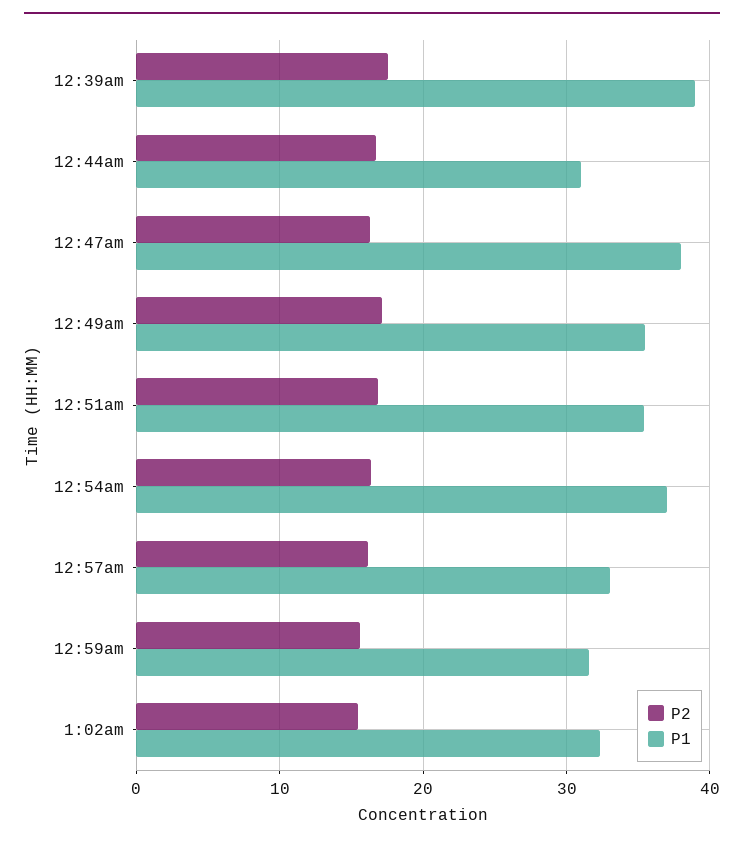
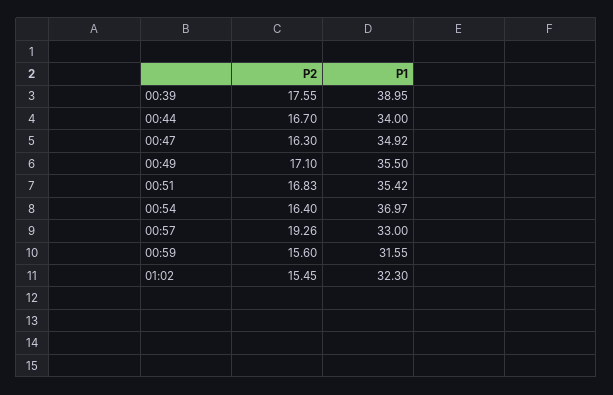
  {
    "P2": {
      "12:39am": 17.55,
      "12:44am": 16.7,
      "12:47am": 16.3,
      "12:49am": 17.1,
      "12:51am": 16.83,
      "12:54am": 16.4,
-     "12:57am": 16,
+     "12:57am": 19.26,
      "12:59am": 15.6,
      "1:02am": 15.45
    },
    "P1": {
      "12:39am": 38.95,
-     "12:44am": 31,
+     "12:44am": 34,
-     "12:47am": 38,
+     "12:47am": 34.92,
      "12:49am": 35.5,
      "12:51am": 35.42,
      "12:54am": 36.97,
      "12:57am": 33,
      "12:59am": 31.55,
      "1:02am": 32.3
    }
  }

